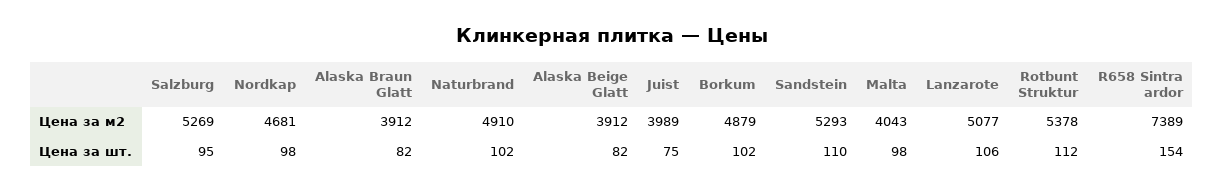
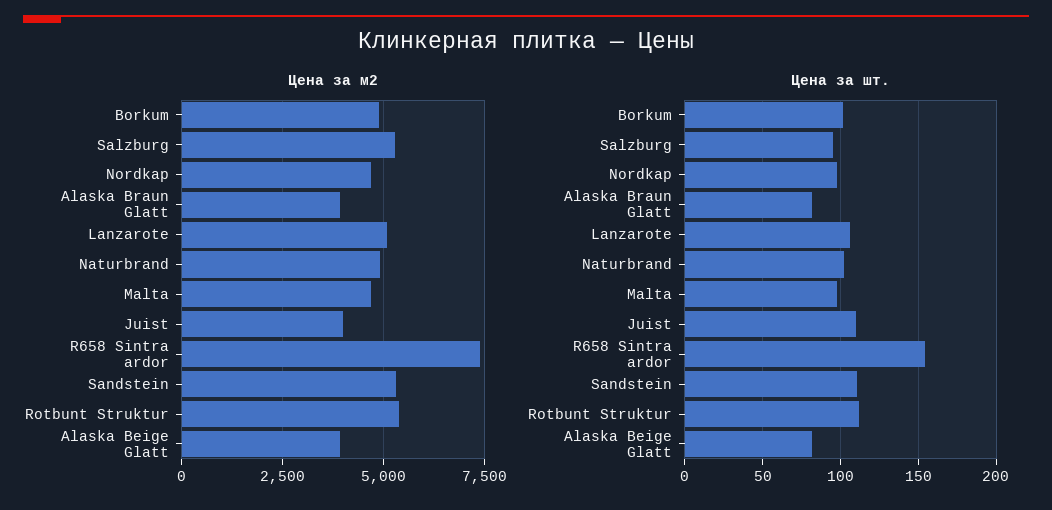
  {
    "Цена за м2": {
      "Salzburg": 5269,
      "Nordkap": 4681,
      "Alaska Braun Glatt": 3912,
      "Naturbrand": 4910,
      "Alaska Beige Glatt": 3912,
      "Juist": 3989,
      "Borkum": 4879,
      "Sandstein": 5293,
-     "Malta": 4043,
+     "Malta": 4750,
      "Lanzarote": 5077,
      "Rotbunt Struktur": 5378,
      "R658 Sintra ardor": 7389
    },
    "Цена за шт.": {
      "Salzburg": 95,
      "Nordkap": 98,
      "Alaska Braun Glatt": 82,
      "Naturbrand": 102,
      "Alaska Beige Glatt": 82,
-     "Juist": 75,
+     "Juist": 110,
      "Borkum": 102,
      "Sandstein": 110,
      "Malta": 98,
      "Lanzarote": 106,
      "Rotbunt Struktur": 112,
      "R658 Sintra ardor": 154
    }
  }

